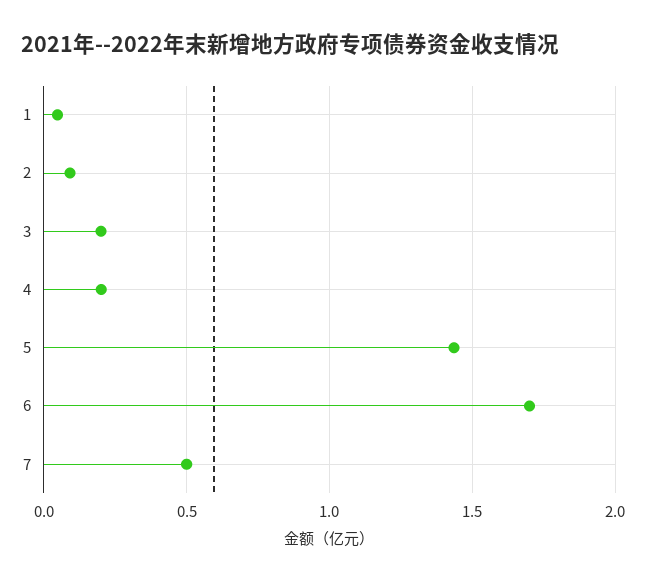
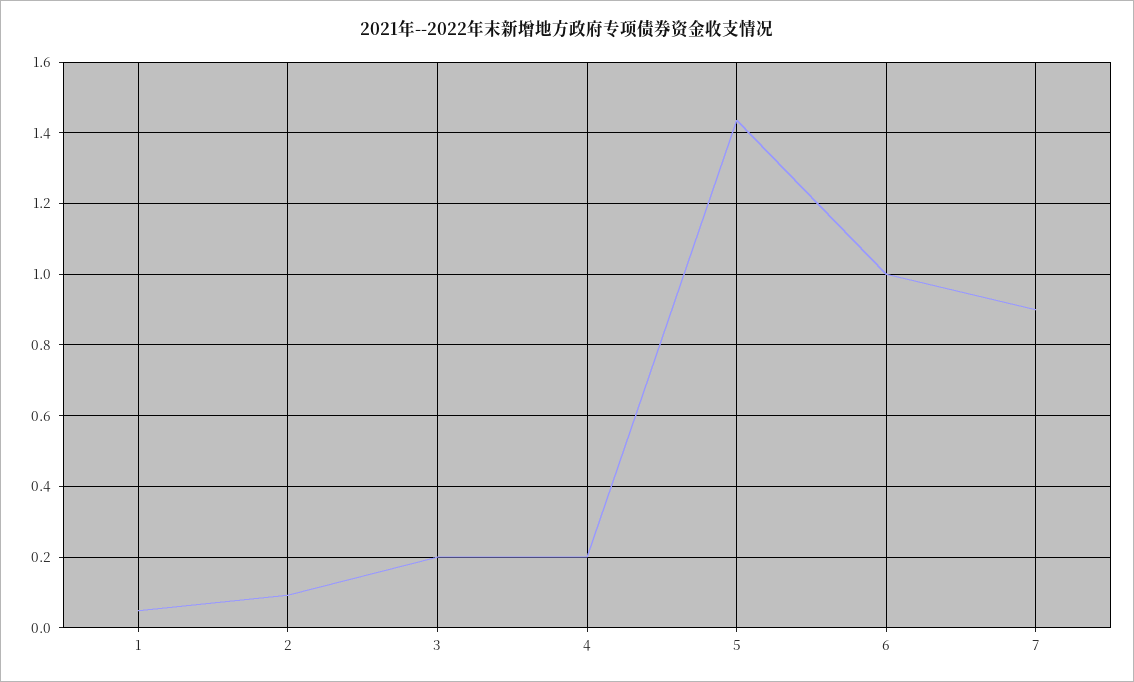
  {
    "1": 0.04,
    "2": 0.1,
    "3": 0.2,
    "4": 0.2,
    "5": 1.44,
-   "6": 1.7,
+   "6": 1,
-   "7": 0.5
+   "7": 0.9
  }

